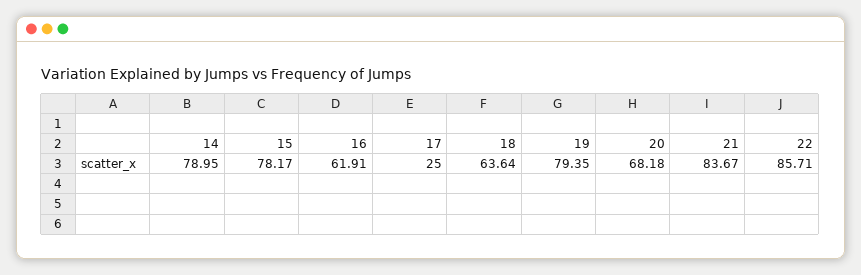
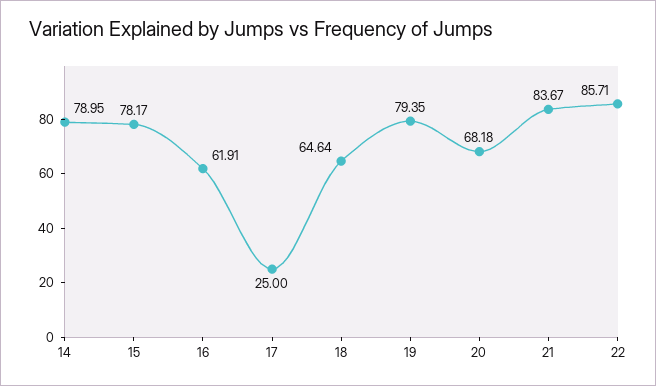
  {
    "14": 78.95,
    "15": 78.17,
    "16": 61.91,
    "17": 25,
-   "18": 63.64,
+   "18": 64.64,
    "19": 79.35,
    "20": 68.18,
    "21": 83.67,
    "22": 85.71
  }

